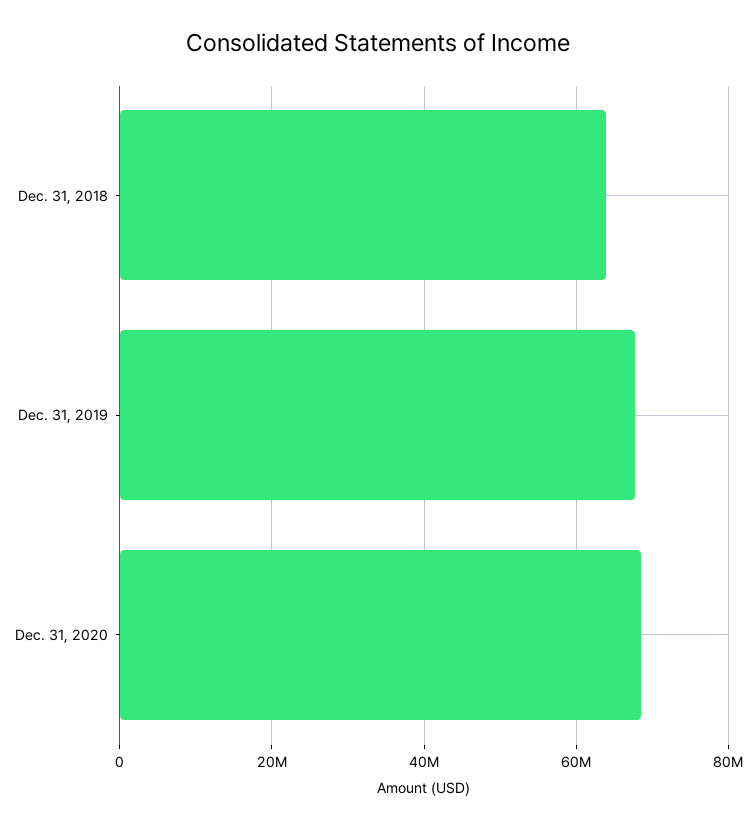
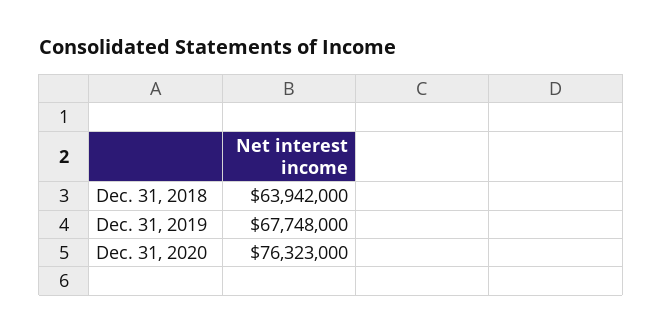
  {
    "Dec. 31, 2018": 63942000,
    "Dec. 31, 2019": 67748000,
-   "Dec. 31, 2020": 68000000
+   "Dec. 31, 2020": 76323000
  }

